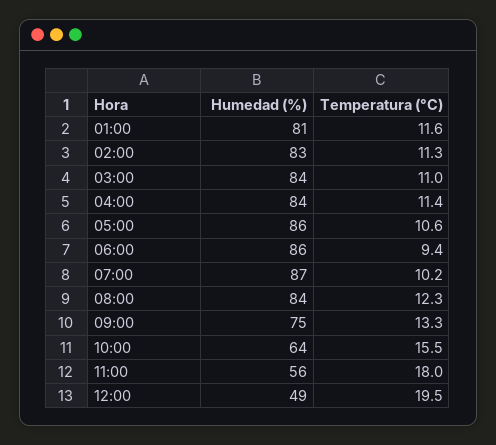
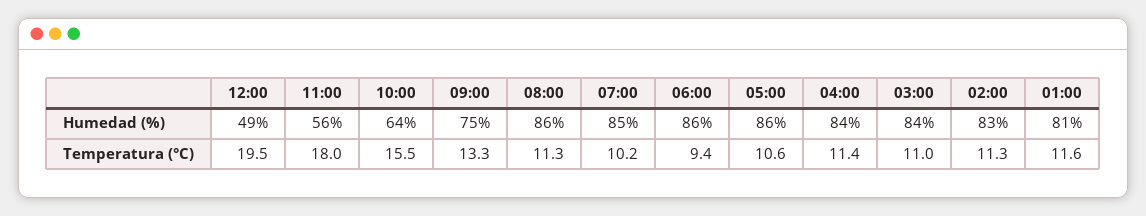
  {
    "Humedad (%)": {
      "01:00": 81,
      "02:00": 83,
      "03:00": 84,
      "04:00": 84,
      "05:00": 86,
      "06:00": 86,
-     "07:00": 87,
+     "07:00": 85,
-     "08:00": 84,
+     "08:00": 86,
      "09:00": 75,
      "10:00": 64,
      "11:00": 56,
      "12:00": 49
    },
    "Temperatura (°C)": {
      "01:00": 11.6,
      "02:00": 11.3,
      "03:00": 11,
      "04:00": 11.4,
      "05:00": 10.6,
      "06:00": 9.4,
      "07:00": 10.2,
-     "08:00": 12.3,
+     "08:00": 11.3,
      "09:00": 13.3,
      "10:00": 15.5,
      "11:00": 18,
      "12:00": 19.5
    }
  }

